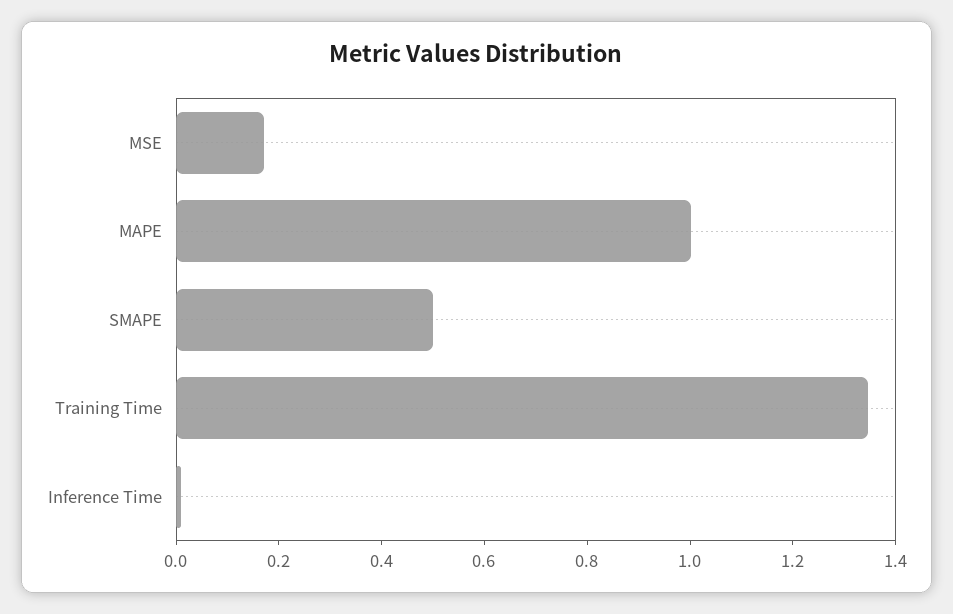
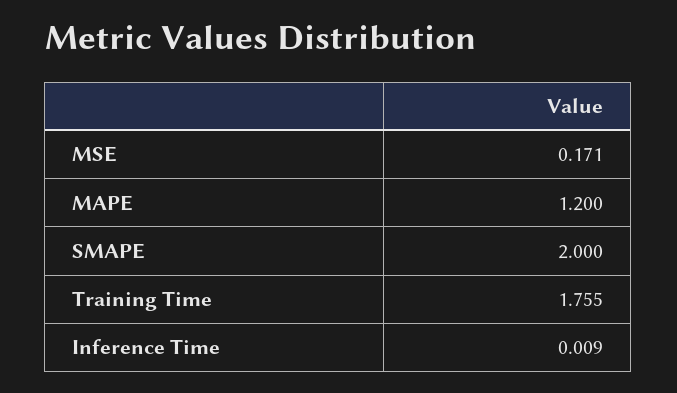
  {
    "MSE": 0.171,
-   "MAPE": 1,
+   "MAPE": 1.2,
-   "SMAPE": 0.5,
+   "SMAPE": 2,
-   "Training Time": 1.35,
+   "Training Time": 1.755,
    "Inference Time": 0.009
  }

